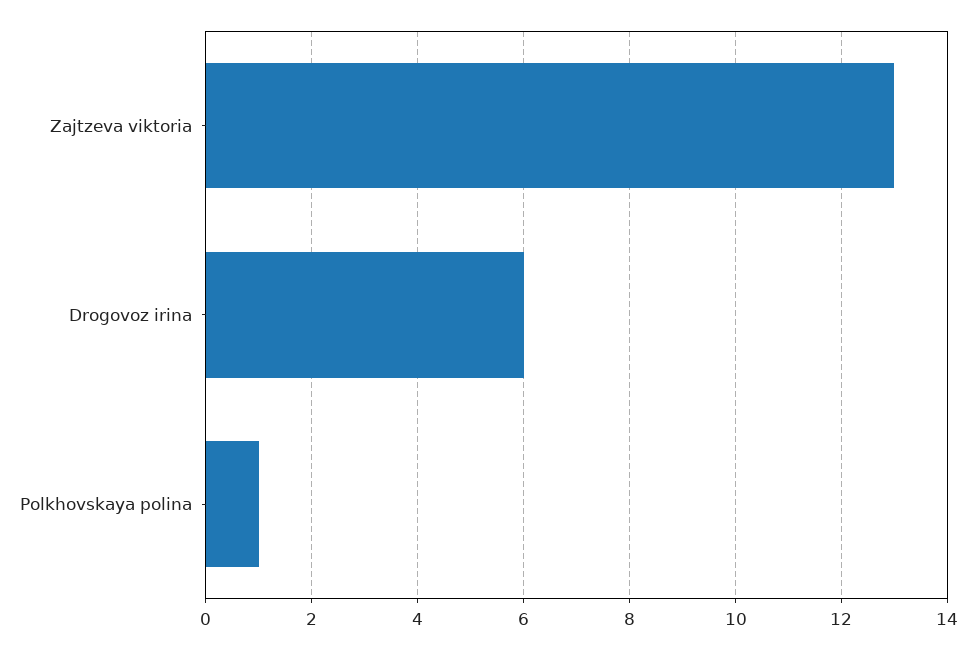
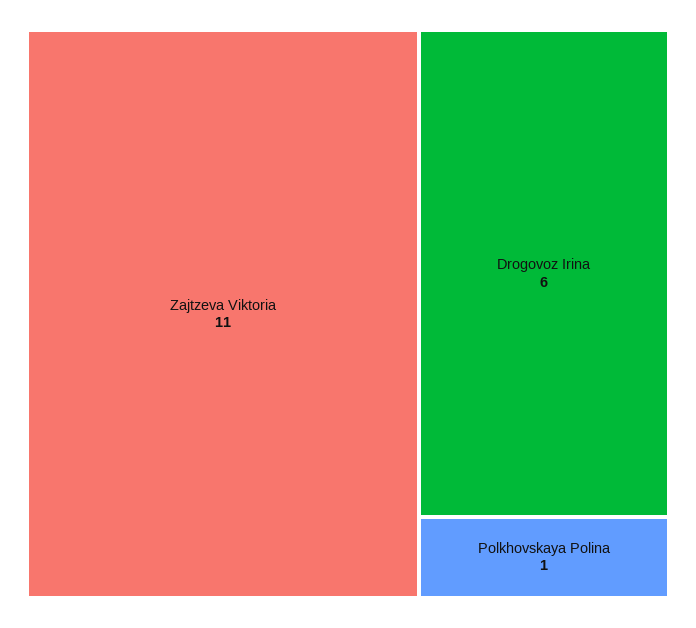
  {
-   "Zajtzeva viktoria": 13,
+   "Zajtzeva viktoria": 11,
    "Drogovoz irina": 6,
    "Polkhovskaya polina": 1
  }

